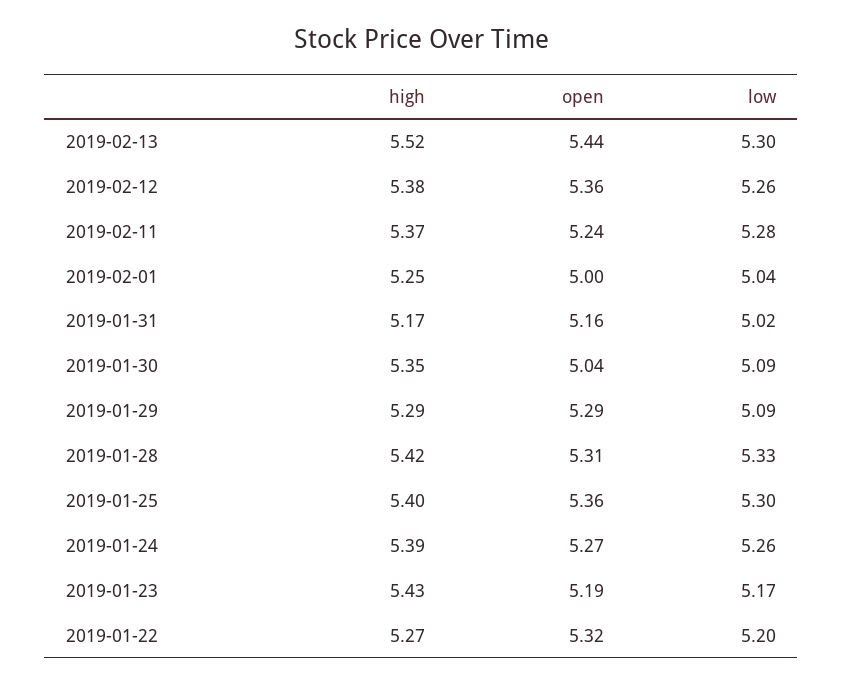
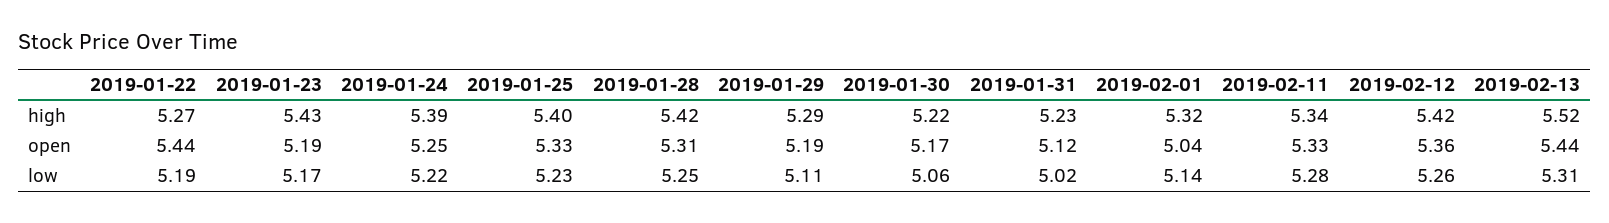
  {
    "high": {
      "2019-02-13": 5.52,
-     "2019-02-12": 5.38,
+     "2019-02-12": 5.42,
-     "2019-02-11": 5.37,
+     "2019-02-11": 5.34,
-     "2019-02-01": 5.25,
+     "2019-02-01": 5.32,
-     "2019-01-31": 5.17,
+     "2019-01-31": 5.23,
-     "2019-01-30": 5.35,
+     "2019-01-30": 5.22,
      "2019-01-29": 5.29,
      "2019-01-28": 5.42,
      "2019-01-25": 5.4,
      "2019-01-24": 5.39,
      "2019-01-23": 5.43,
      "2019-01-22": 5.27
    },
    "open": {
      "2019-02-13": 5.44,
      "2019-02-12": 5.36,
-     "2019-02-11": 5.24,
+     "2019-02-11": 5.33,
-     "2019-02-01": 5,
+     "2019-02-01": 5.04,
-     "2019-01-31": 5.16,
+     "2019-01-31": 5.12,
-     "2019-01-30": 5.04,
+     "2019-01-30": 5.17,
-     "2019-01-29": 5.29,
+     "2019-01-29": 5.19,
      "2019-01-28": 5.31,
-     "2019-01-25": 5.36,
+     "2019-01-25": 5.33,
-     "2019-01-24": 5.27,
+     "2019-01-24": 5.25,
      "2019-01-23": 5.19,
-     "2019-01-22": 5.32
+     "2019-01-22": 5.44
    },
    "low": {
-     "2019-02-13": 5.3,
+     "2019-02-13": 5.31,
      "2019-02-12": 5.26,
      "2019-02-11": 5.28,
-     "2019-02-01": 5.04,
+     "2019-02-01": 5.14,
      "2019-01-31": 5.02,
-     "2019-01-30": 5.09,
+     "2019-01-30": 5.06,
-     "2019-01-29": 5.09,
+     "2019-01-29": 5.11,
-     "2019-01-28": 5.33,
+     "2019-01-28": 5.25,
-     "2019-01-25": 5.3,
+     "2019-01-25": 5.23,
-     "2019-01-24": 5.26,
+     "2019-01-24": 5.22,
      "2019-01-23": 5.17,
-     "2019-01-22": 5.2
+     "2019-01-22": 5.19
    }
  }

